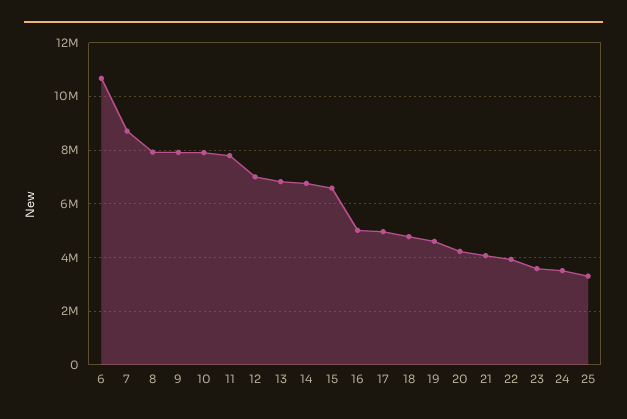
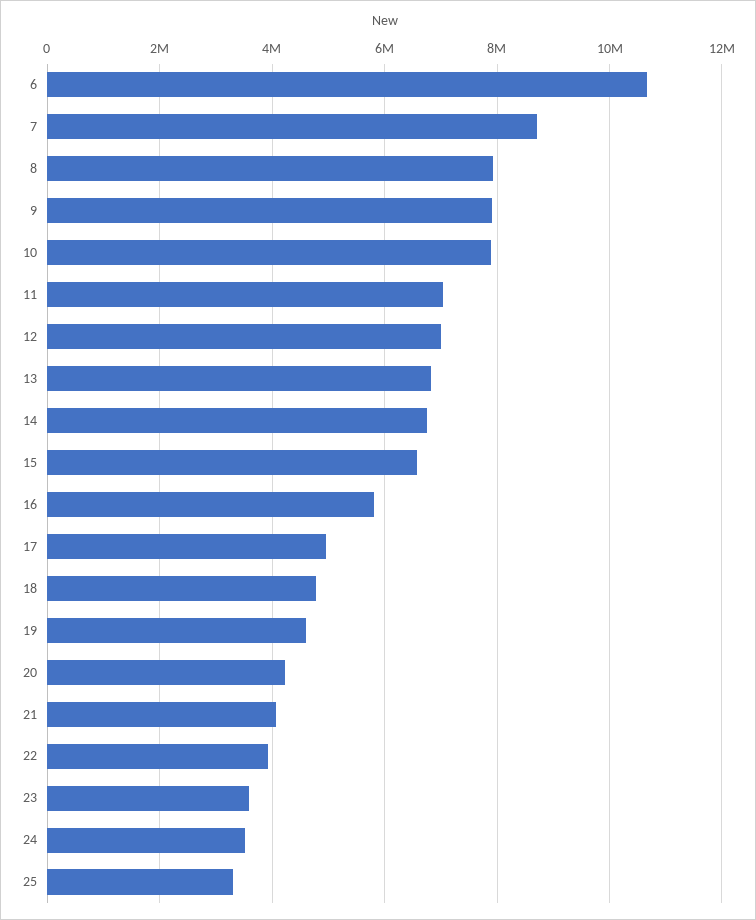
  {
    "6": 10600000,
    "7": 8800000,
    "8": 8000000,
    "9": 8000000,
    "10": 7800000,
-   "11": 7750000,
+   "11": 7000000,
    "12": 7000000,
    "13": 6800000,
    "14": 6800000,
    "15": 6600000,
-   "16": 5000000,
+   "16": 5800000,
    "17": 5000000,
    "18": 4800000,
    "19": 4600000,
    "20": 4200000,
    "21": 4000000,
    "22": 4000000,
    "23": 3600000,
    "24": 3600000,
    "25": 3400000
  }

